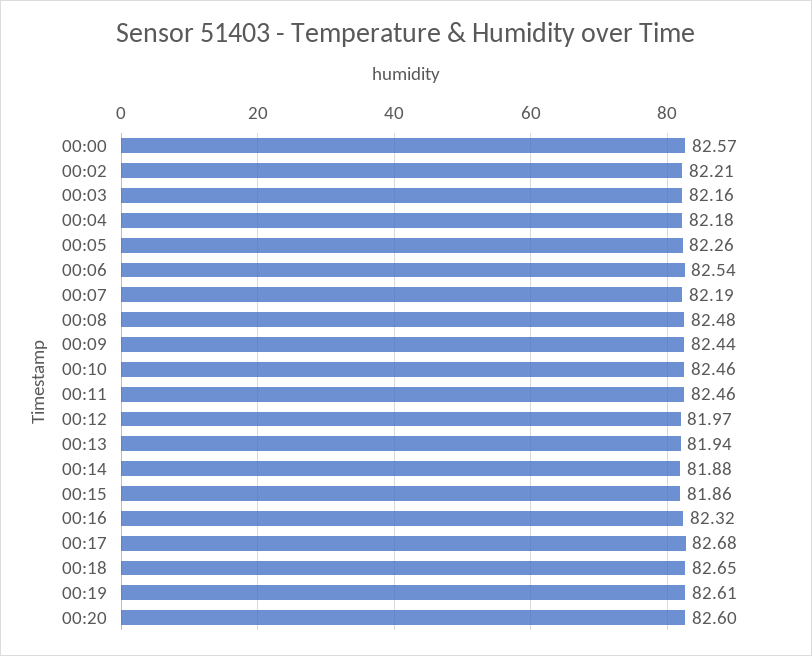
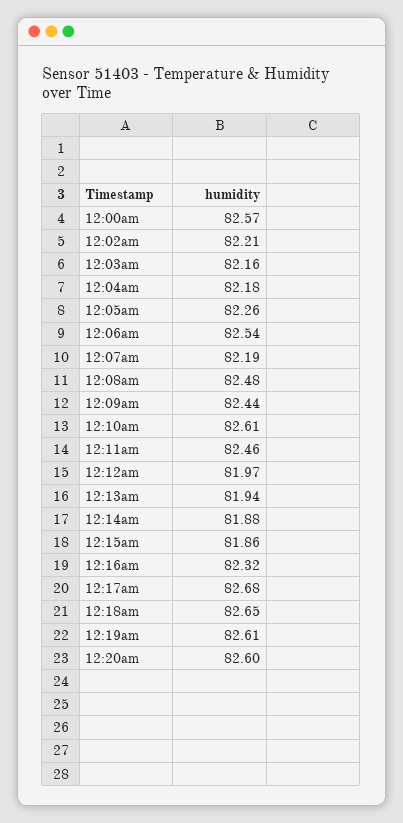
  {
    "00:00": 82.57,
    "00:02": 82.21,
    "00:03": 82.16,
    "00:04": 82.18,
    "00:05": 82.26,
    "00:06": 82.54,
    "00:07": 82.19,
    "00:08": 82.48,
    "00:09": 82.44,
-   "00:10": 82.46,
+   "00:10": 82.61,
    "00:11": 82.46,
    "00:12": 81.97,
    "00:13": 81.94,
    "00:14": 81.88,
    "00:15": 81.86,
    "00:16": 82.32,
    "00:17": 82.68,
    "00:18": 82.65,
    "00:19": 82.61,
    "00:20": 82.6
  }

